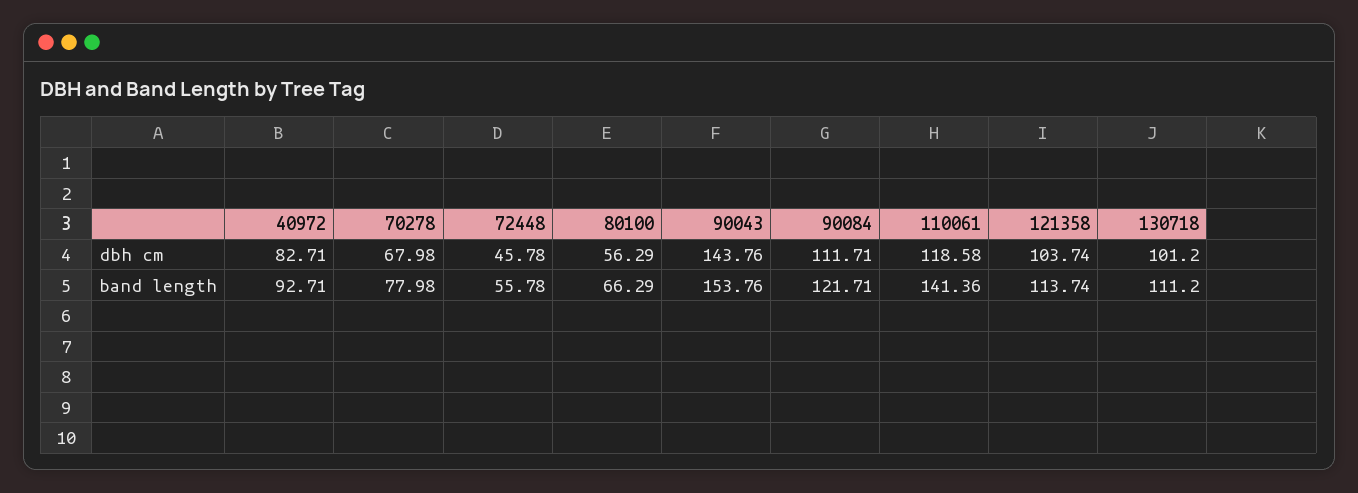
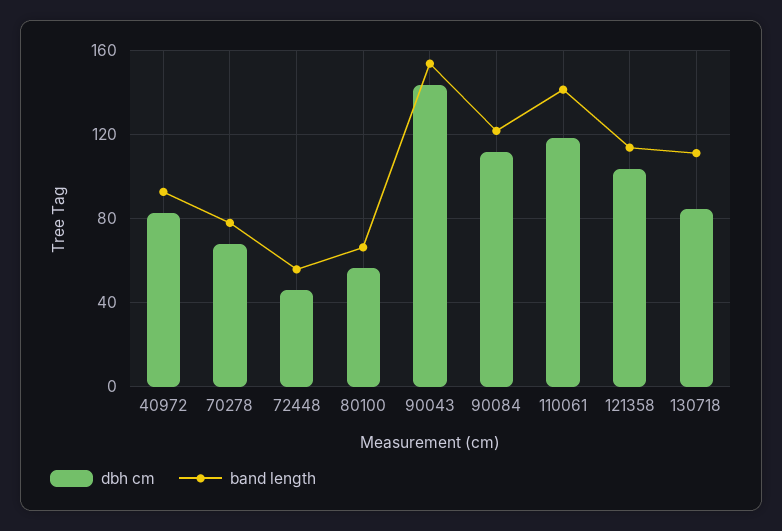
  {
    "dbh cm": {
      "40972": 82.71,
      "70278": 67.98,
      "72448": 45.78,
      "80100": 56.29,
      "90043": 143.76,
      "90084": 111.71,
      "110061": 118.58,
      "121358": 103.74,
-     "130718": 101.2
+     "130718": 85
    },
    "band length": {
      "40972": 92.71,
      "70278": 77.98,
      "72448": 55.78,
      "80100": 66.29,
      "90043": 153.76,
      "90084": 121.71,
      "110061": 141.36,
      "121358": 113.74,
      "130718": 111.2
    }
  }

